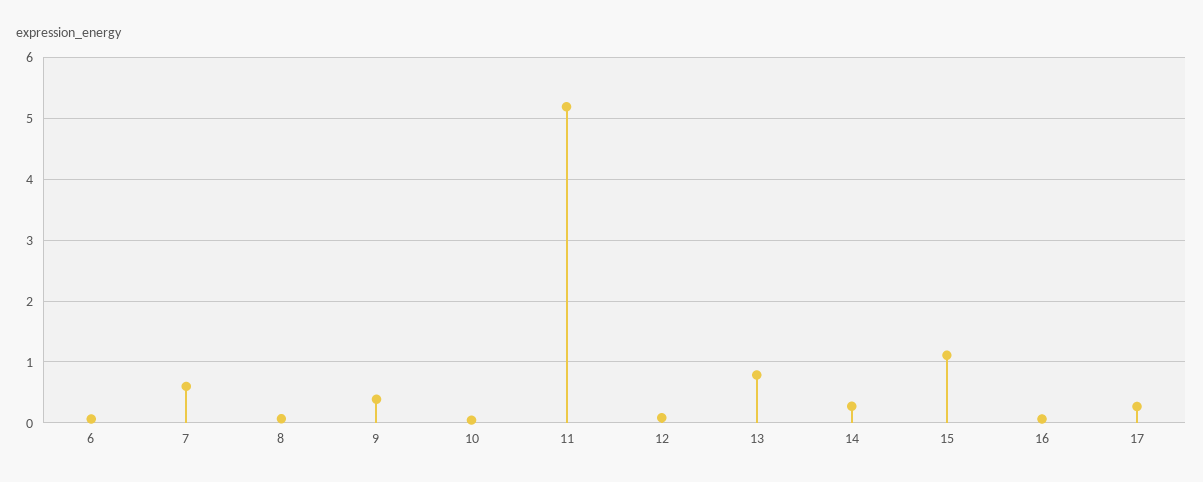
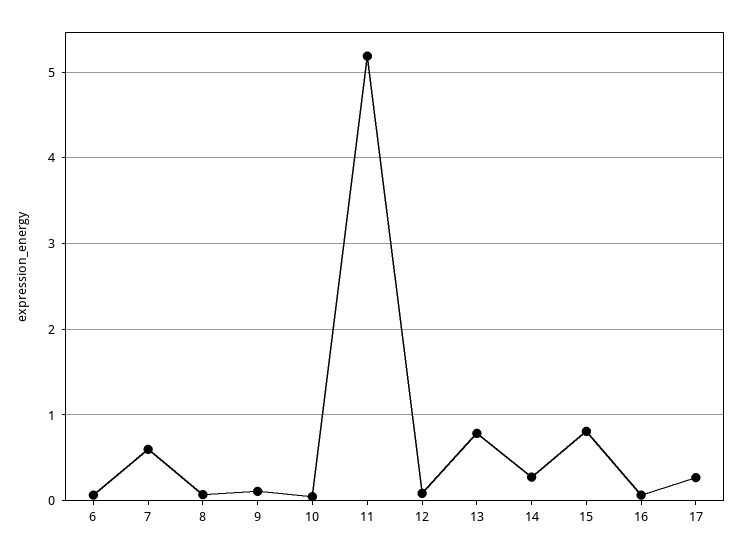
  {
    "6": 0.1,
    "7": 0.6,
    "8": 0.1,
-   "9": 0.4,
+   "9": 0.1,
    "10": 0,
    "11": 5.2,
    "12": 0.1,
    "13": 0.8,
    "14": 0.3,
-   "15": 1.1,
+   "15": 0.8,
    "16": 0.1,
    "17": 0.3
  }

